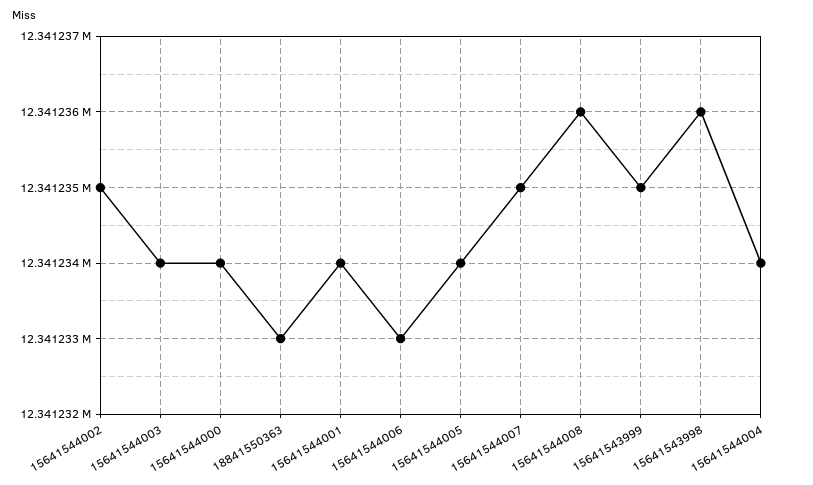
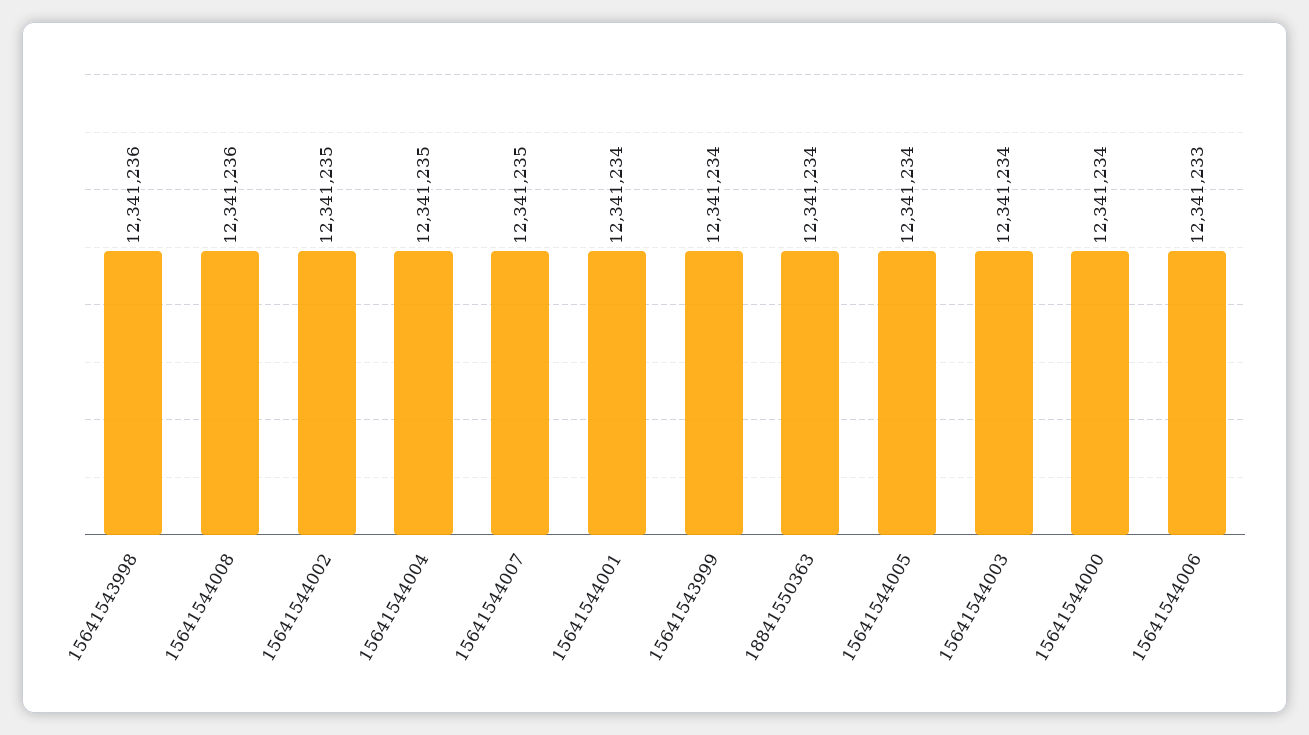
  {
    "15641544002": 12341235,
    "15641544003": 12341234,
    "15641544000": 12341234,
-   "18841550363": 12341233,
+   "18841550363": 12341234,
    "15641544001": 12341234,
    "15641544006": 12341233,
    "15641544005": 12341234,
    "15641544007": 12341235,
    "15641544008": 12341236,
-   "15641543999": 12341235,
+   "15641543999": 12341234,
    "15641543998": 12341236,
-   "15641544004": 12341234
+   "15641544004": 12341235
  }

